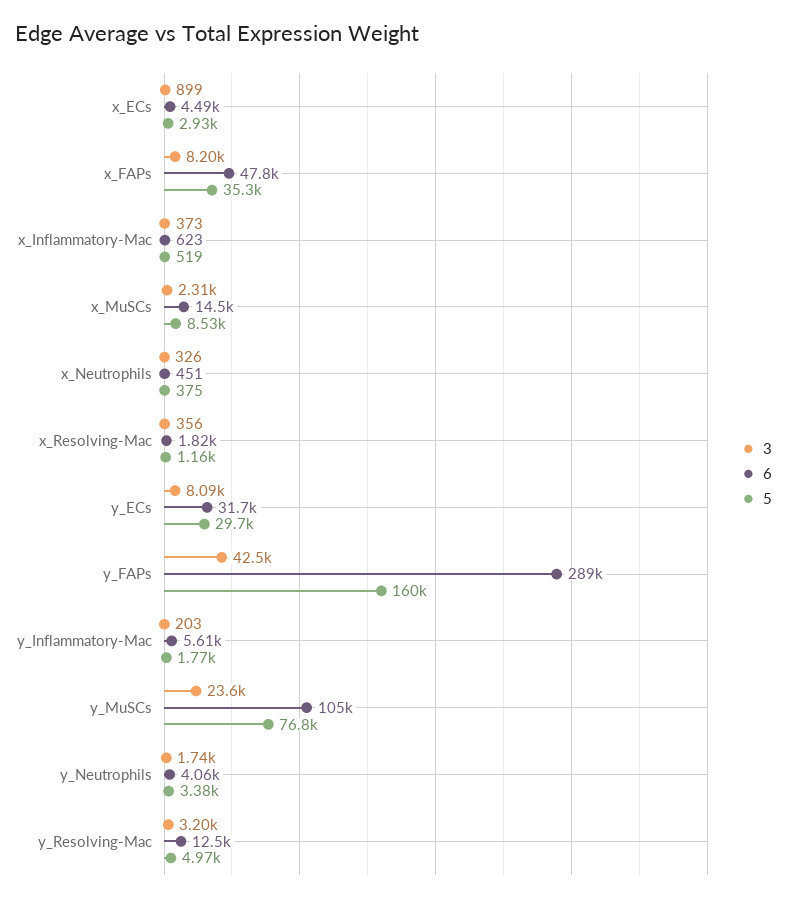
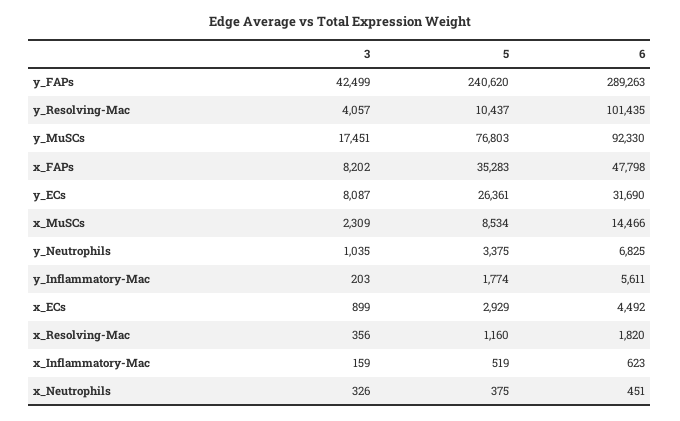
  {
    "3": {
      "x_ECs": 899,
      "x_FAPs": 8202,
-     "x_Inflammatory-Mac": 373,
+     "x_Inflammatory-Mac": 159,
      "x_MuSCs": 2309,
      "x_Neutrophils": 326,
      "x_Resolving-Mac": 356,
      "y_ECs": 8087,
      "y_FAPs": 42499,
      "y_Inflammatory-Mac": 203,
-     "y_MuSCs": 23600,
+     "y_MuSCs": 17451,
-     "y_Neutrophils": 1740,
+     "y_Neutrophils": 1035,
-     "y_Resolving-Mac": 3200
+     "y_Resolving-Mac": 4057
    },
    "6": {
      "x_ECs": 4492,
      "x_FAPs": 47798,
      "x_Inflammatory-Mac": 623,
      "x_MuSCs": 14466,
      "x_Neutrophils": 451,
      "x_Resolving-Mac": 1820,
      "y_ECs": 31690,
      "y_FAPs": 289263,
      "y_Inflammatory-Mac": 5611,
-     "y_MuSCs": 105000,
+     "y_MuSCs": 92330,
-     "y_Neutrophils": 4060,
+     "y_Neutrophils": 6825,
-     "y_Resolving-Mac": 12500
+     "y_Resolving-Mac": 101435
    },
    "5": {
      "x_ECs": 2929,
      "x_FAPs": 35283,
      "x_Inflammatory-Mac": 519,
      "x_MuSCs": 8534,
      "x_Neutrophils": 375,
      "x_Resolving-Mac": 1160,
-     "y_ECs": 29700,
+     "y_ECs": 26361,
-     "y_FAPs": 160000,
+     "y_FAPs": 240620,
      "y_Inflammatory-Mac": 1774,
      "y_MuSCs": 76803,
      "y_Neutrophils": 3375,
-     "y_Resolving-Mac": 4970
+     "y_Resolving-Mac": 10437
    }
  }

